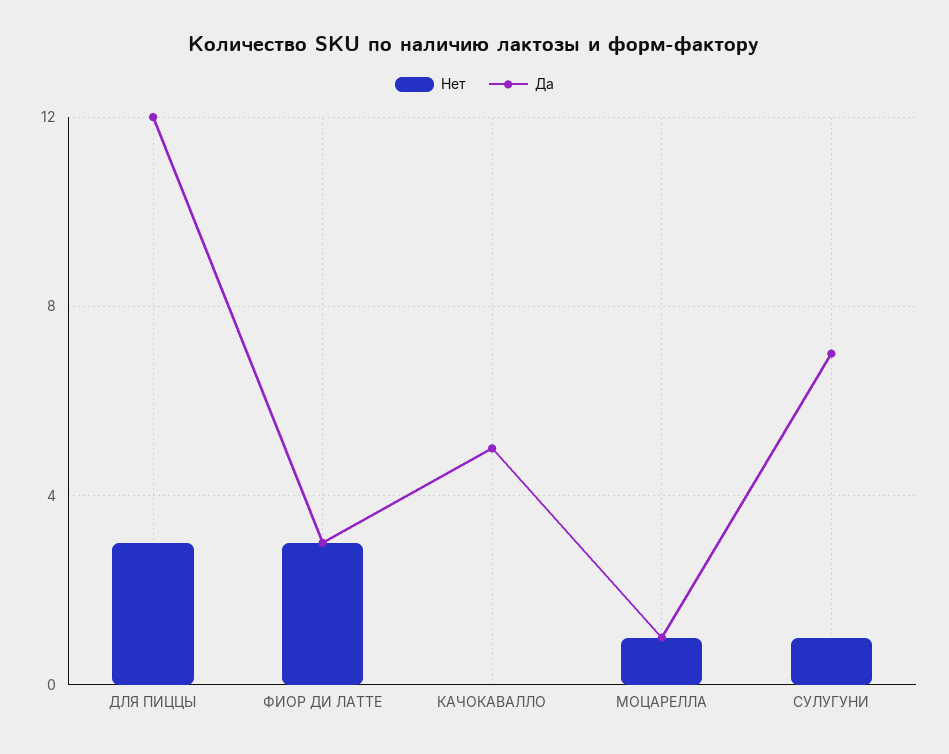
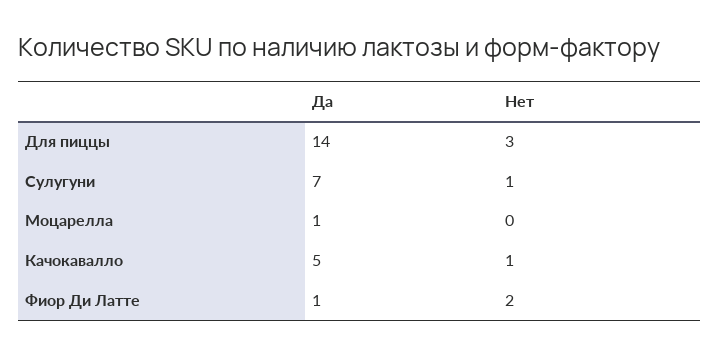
  {
    "Нет": {
      "ДЛЯ ПИЦЦЫ": 3,
-     "ФИОР ДИ ЛАТТЕ": 3,
+     "ФИОР ДИ ЛАТТЕ": 2,
-     "КАЧОКАВАЛЛО": 0,
+     "КАЧОКАВАЛЛО": 1,
-     "МОЦАРЕЛЛА": 1,
+     "МОЦАРЕЛЛА": 0,
      "СУЛУГУНИ": 1
    },
    "Да": {
-     "ДЛЯ ПИЦЦЫ": 12,
+     "ДЛЯ ПИЦЦЫ": 14,
-     "ФИОР ДИ ЛАТТЕ": 3,
+     "ФИОР ДИ ЛАТТЕ": 1,
      "КАЧОКАВАЛЛО": 5,
      "МОЦАРЕЛЛА": 1,
      "СУЛУГУНИ": 7
    }
  }

